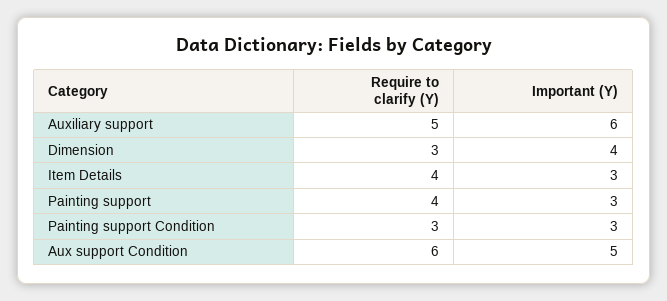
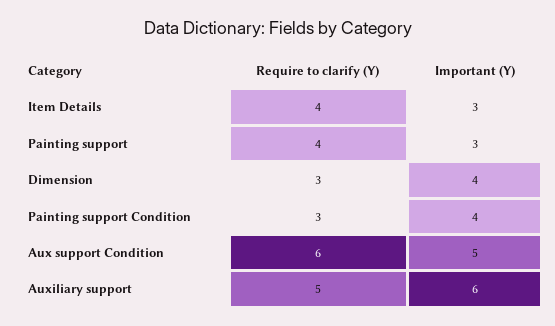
  {
    "Require to clarify (Y)": {
      "Auxiliary support": 5,
      "Dimension": 3,
      "Item Details": 4,
      "Painting support": 4,
      "Painting support Condition": 3,
      "Aux support Condition": 6
    },
    "Important (Y)": {
      "Auxiliary support": 6,
      "Dimension": 4,
      "Item Details": 3,
      "Painting support": 3,
-     "Painting support Condition": 3,
+     "Painting support Condition": 4,
      "Aux support Condition": 5
    }
  }

